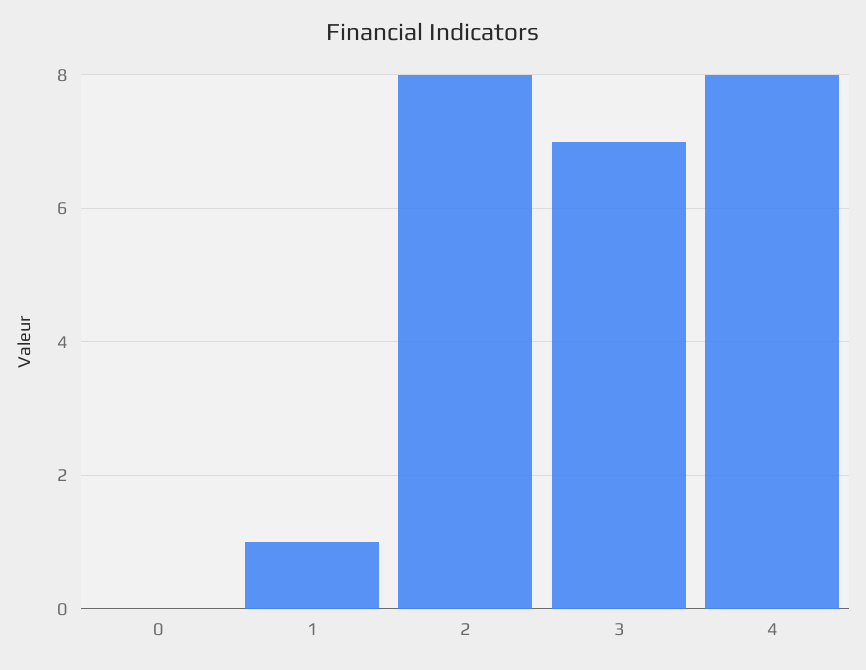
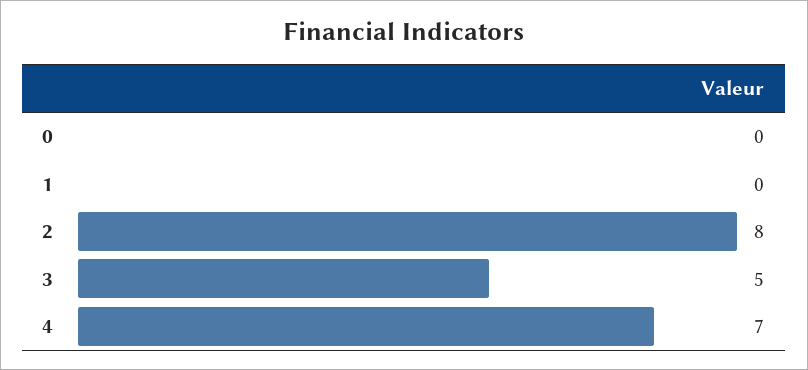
  {
    "0": 0,
-   "1": 1,
+   "1": 0,
    "2": 8,
-   "3": 7,
+   "3": 5,
-   "4": 8
+   "4": 7
  }

